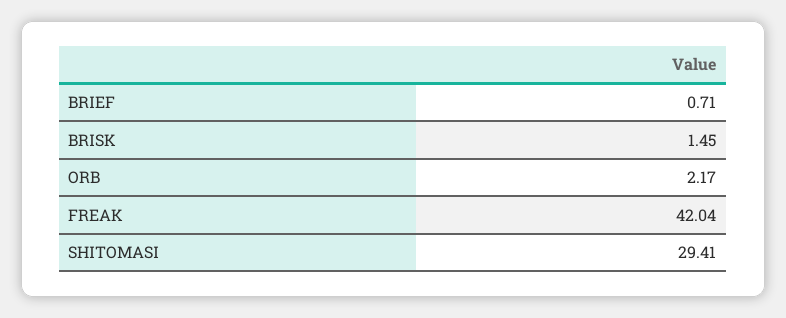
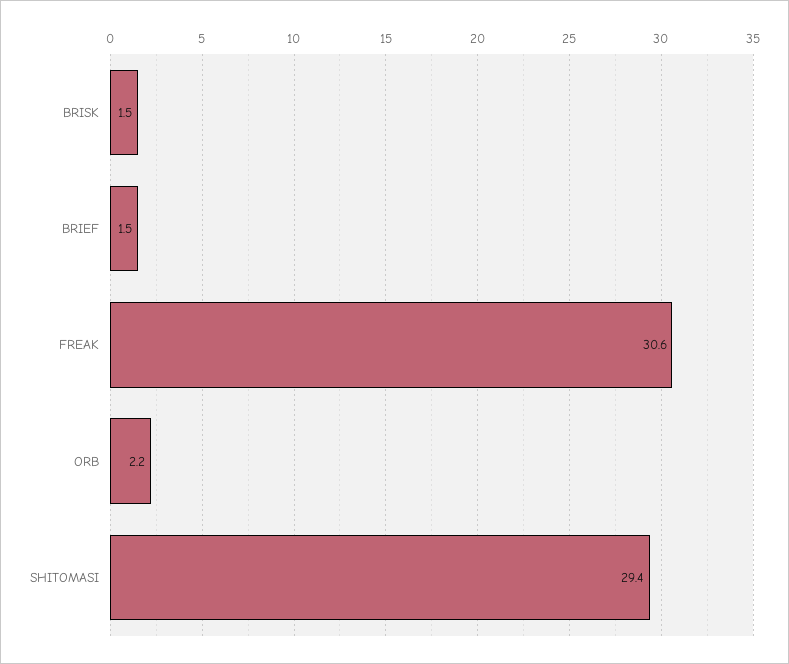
  {
-   "BRIEF": 0.71,
+   "BRIEF": 1.5,
    "BRISK": 1.45,
    "ORB": 2.17,
-   "FREAK": 42.04,
+   "FREAK": 30.6,
    "SHITOMASI": 29.41
  }

